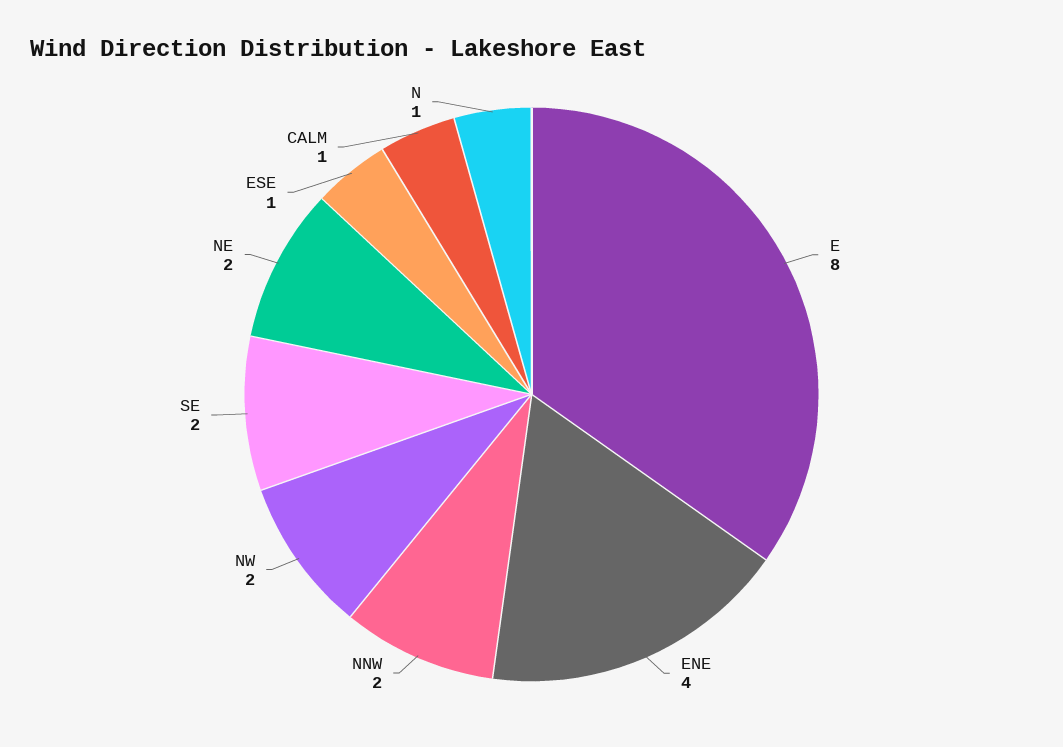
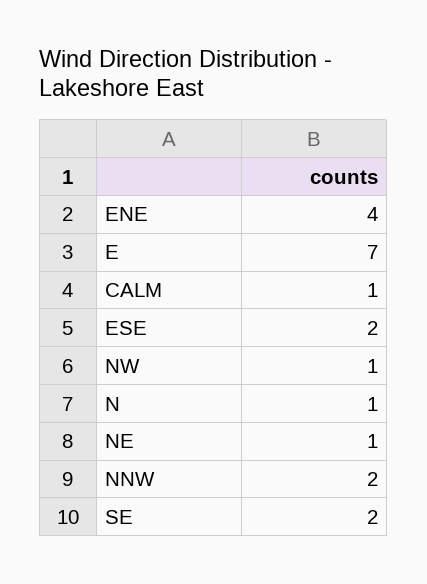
  {
-   "E": 8,
+   "E": 7,
    "ENE": 4,
    "NNW": 2,
-   "NW": 2,
+   "NW": 1,
    "SE": 2,
-   "NE": 2,
+   "NE": 1,
-   "ESE": 1,
+   "ESE": 2,
    "CALM": 1,
    "N": 1
  }

